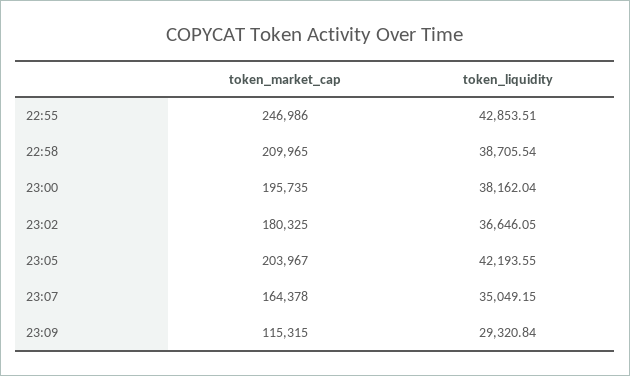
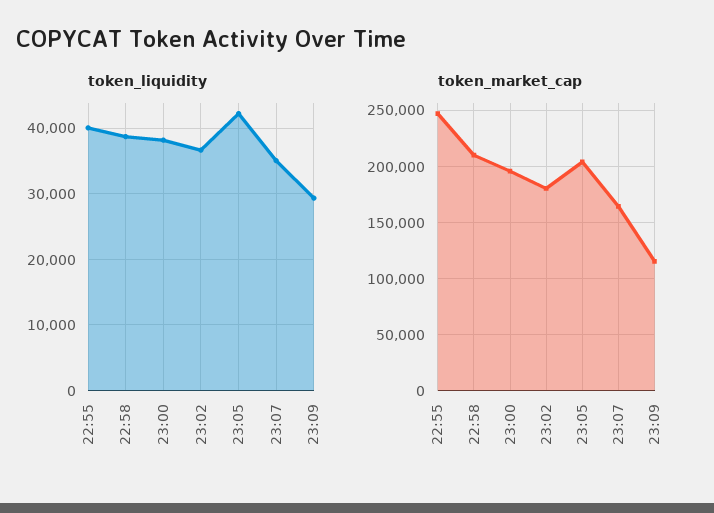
  {
    "token_market_cap": {
      "22:55": 246986,
      "22:58": 209965,
      "23:00": 195735,
      "23:02": 180325,
      "23:05": 203967,
      "23:07": 164378,
      "23:09": 115315
    },
    "token_liquidity": {
-     "22:55": 42853.51,
+     "22:55": 40000,
      "22:58": 38705.54,
      "23:00": 38162.04,
      "23:02": 36646.05,
      "23:05": 42193.55,
      "23:07": 35049.15,
      "23:09": 29320.84
    }
  }

